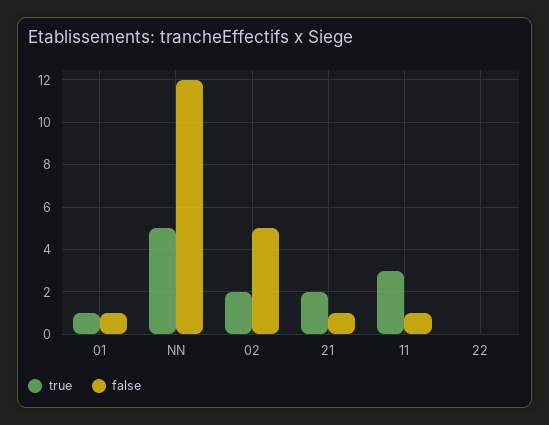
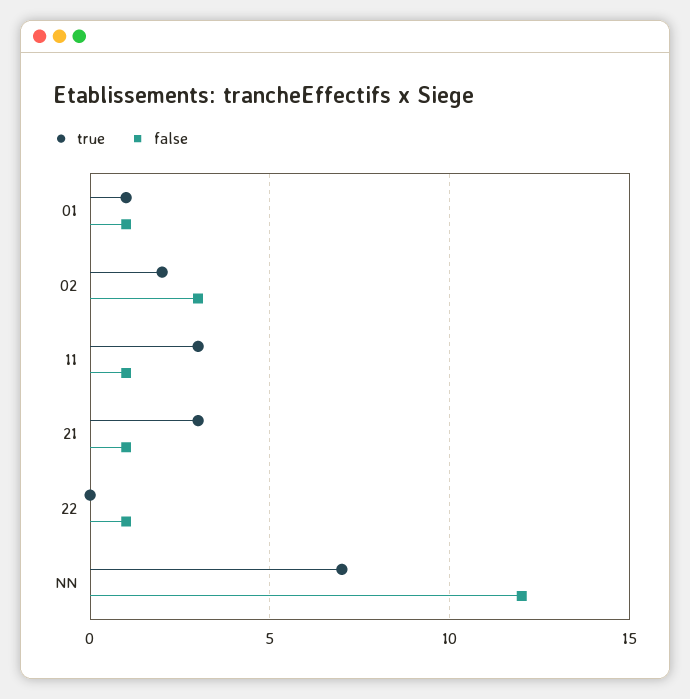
  {
    "true": {
      "01": 1,
-     "NN": 5,
+     "NN": 7,
      "02": 2,
-     "21": 2,
+     "21": 3,
      "11": 3,
      "22": 0
    },
    "false": {
      "01": 1,
      "NN": 12,
-     "02": 5,
+     "02": 3,
      "21": 1,
      "11": 1,
-     "22": 0
+     "22": 1
    }
  }

